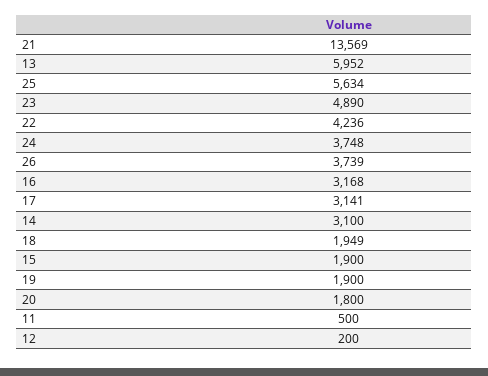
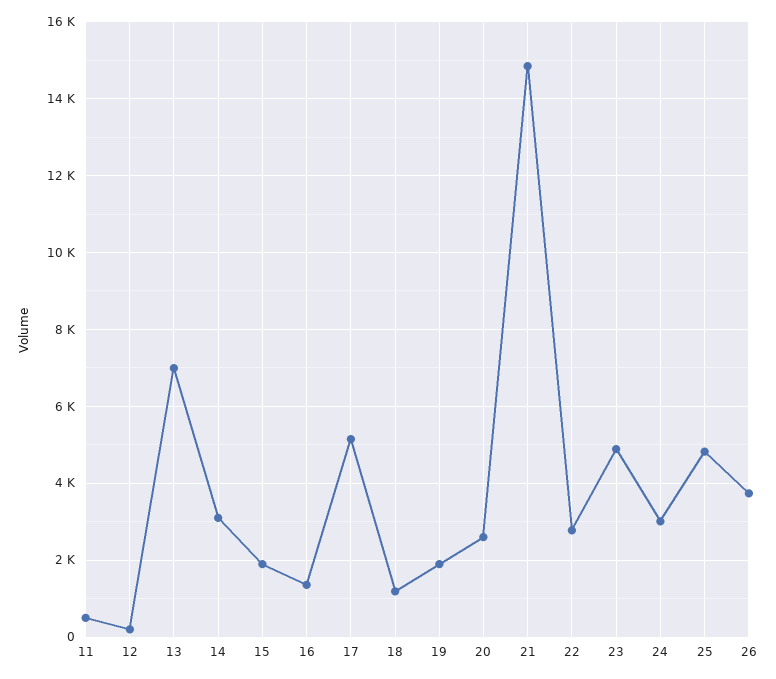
  {
-   "21": 13569,
+   "21": 14800,
-   "13": 5952,
+   "13": 7000,
-   "25": 5634,
+   "25": 4800,
    "23": 4890,
-   "22": 4236,
+   "22": 2800,
-   "24": 3748,
+   "24": 3000,
    "26": 3739,
-   "16": 3168,
+   "16": 1400,
-   "17": 3141,
+   "17": 5200,
    "14": 3100,
-   "18": 1949,
+   "18": 1200,
    "15": 1900,
    "19": 1900,
-   "20": 1800,
+   "20": 2600,
    "11": 500,
    "12": 200
  }

